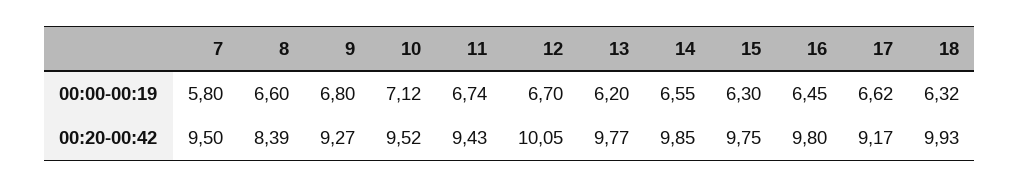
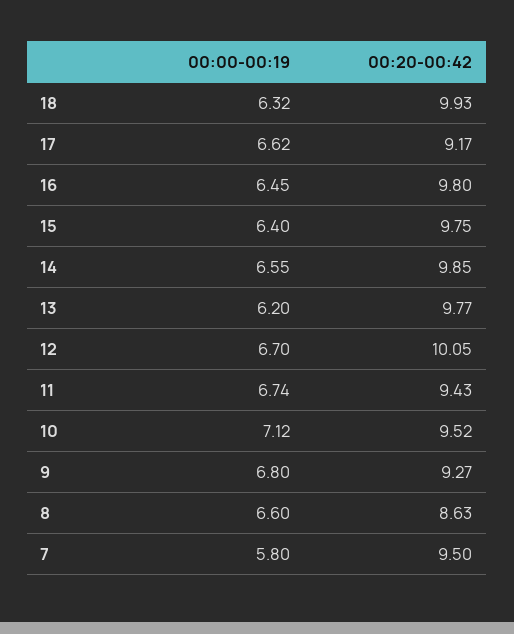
  {
    "7": {
      "00:00-00:19": 5.8,
      "00:20-00:42": 9.5
    },
    "8": {
      "00:00-00:19": 6.6,
-     "00:20-00:42": 8.39
+     "00:20-00:42": 8.63
    },
    "9": {
      "00:00-00:19": 6.8,
      "00:20-00:42": 9.27
    },
    "10": {
      "00:00-00:19": 7.12,
      "00:20-00:42": 9.52
    },
    "11": {
      "00:00-00:19": 6.74,
      "00:20-00:42": 9.43
    },
    "12": {
      "00:00-00:19": 6.7,
      "00:20-00:42": 10.05
    },
    "13": {
      "00:00-00:19": 6.2,
      "00:20-00:42": 9.77
    },
    "14": {
      "00:00-00:19": 6.55,
      "00:20-00:42": 9.85
    },
    "15": {
-     "00:00-00:19": 6.3,
+     "00:00-00:19": 6.4,
      "00:20-00:42": 9.75
    },
    "16": {
      "00:00-00:19": 6.45,
      "00:20-00:42": 9.8
    },
    "17": {
      "00:00-00:19": 6.62,
      "00:20-00:42": 9.17
    },
    "18": {
      "00:00-00:19": 6.32,
      "00:20-00:42": 9.93
    }
  }

